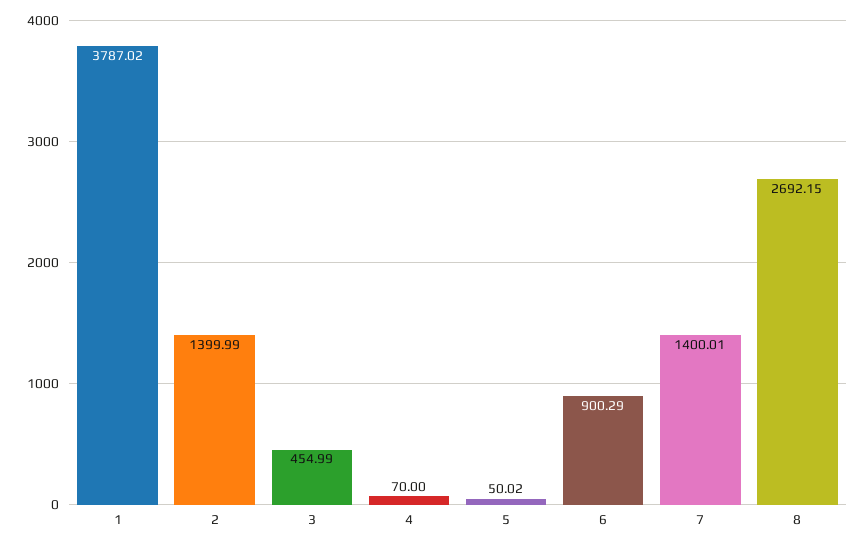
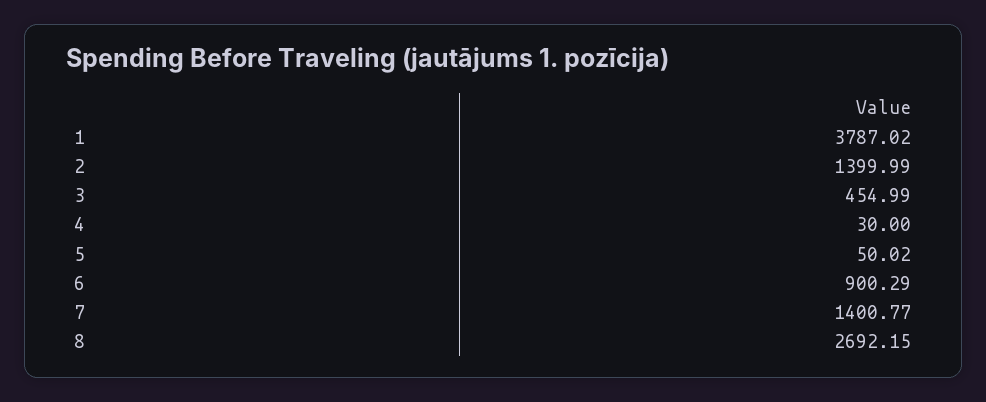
  {
    "1": 3787.02,
    "2": 1399.99,
    "3": 454.99,
-   "4": 70,
+   "4": 30,
    "5": 50.02,
    "6": 900.29,
-   "7": 1400.01,
+   "7": 1400.77,
    "8": 2692.15
  }

